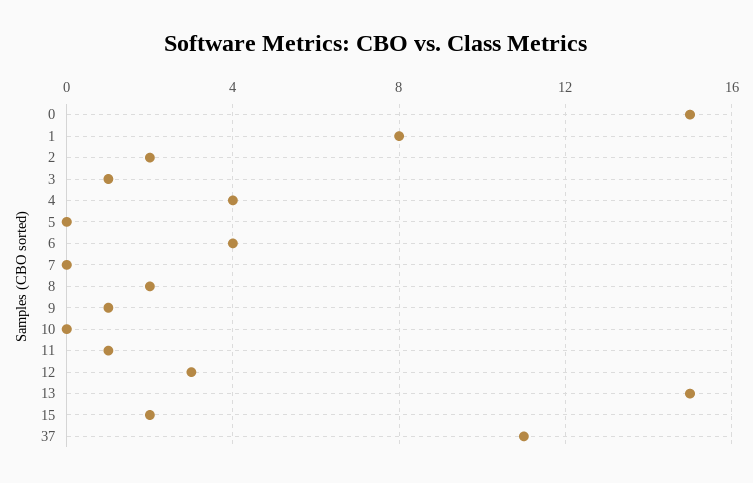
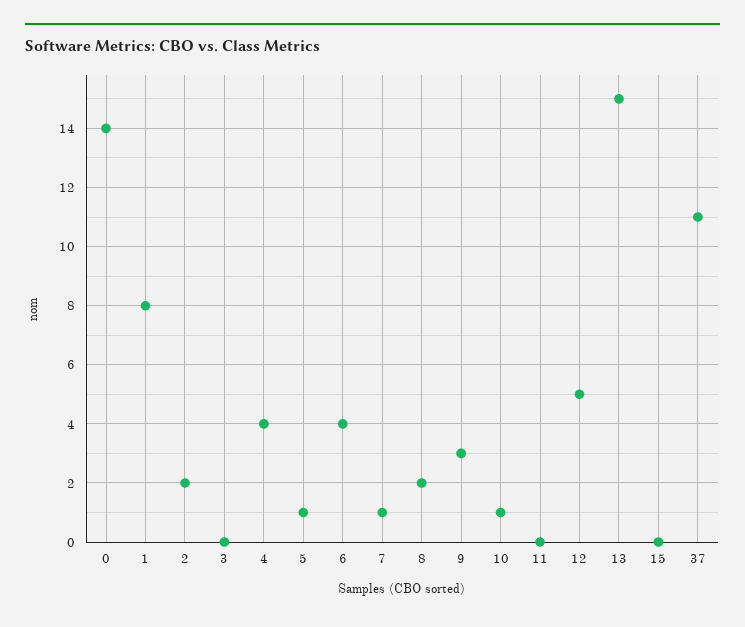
  {
-   "0": 15,
+   "0": 14,
    "1": 8,
    "2": 2,
-   "3": 1,
+   "3": 0,
    "4": 4,
-   "5": 0,
+   "5": 1,
    "6": 4,
-   "7": 0,
+   "7": 1,
    "8": 2,
-   "9": 1,
+   "9": 3,
-   "10": 0,
+   "10": 1,
-   "11": 1,
+   "11": 0,
-   "12": 3,
+   "12": 5,
    "13": 15,
-   "15": 2,
+   "15": 0,
    "37": 11
  }

